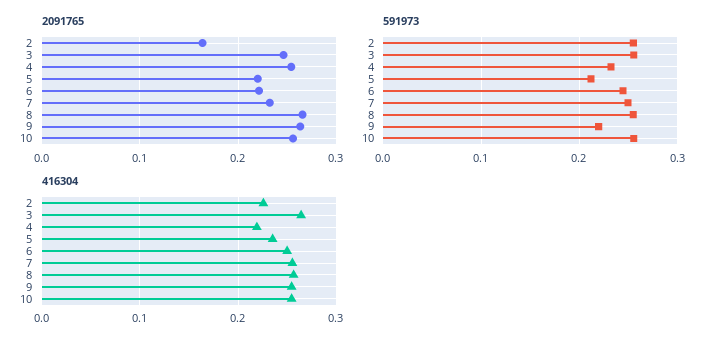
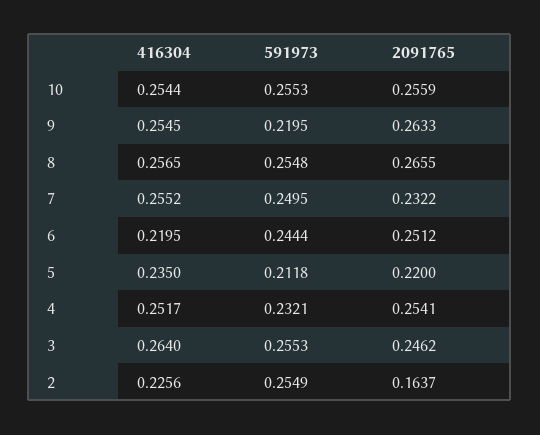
  {
    "2091765": {
      "2": 0.1637,
      "3": 0.2462,
      "4": 0.2541,
      "5": 0.22,
-     "6": 0.22,
+     "6": 0.2512,
      "7": 0.2322,
      "8": 0.2655,
      "9": 0.2633,
      "10": 0.2559
    },
    "591973": {
      "2": 0.2549,
      "3": 0.2553,
      "4": 0.2321,
      "5": 0.2118,
      "6": 0.2444,
      "7": 0.2495,
      "8": 0.2548,
      "9": 0.2195,
      "10": 0.2553
    },
    "416304": {
      "2": 0.2256,
      "3": 0.264,
-     "4": 0.22,
+     "4": 0.2517,
      "5": 0.235,
-     "6": 0.25,
+     "6": 0.2195,
      "7": 0.2552,
      "8": 0.2565,
      "9": 0.2545,
      "10": 0.2544
    }
  }

